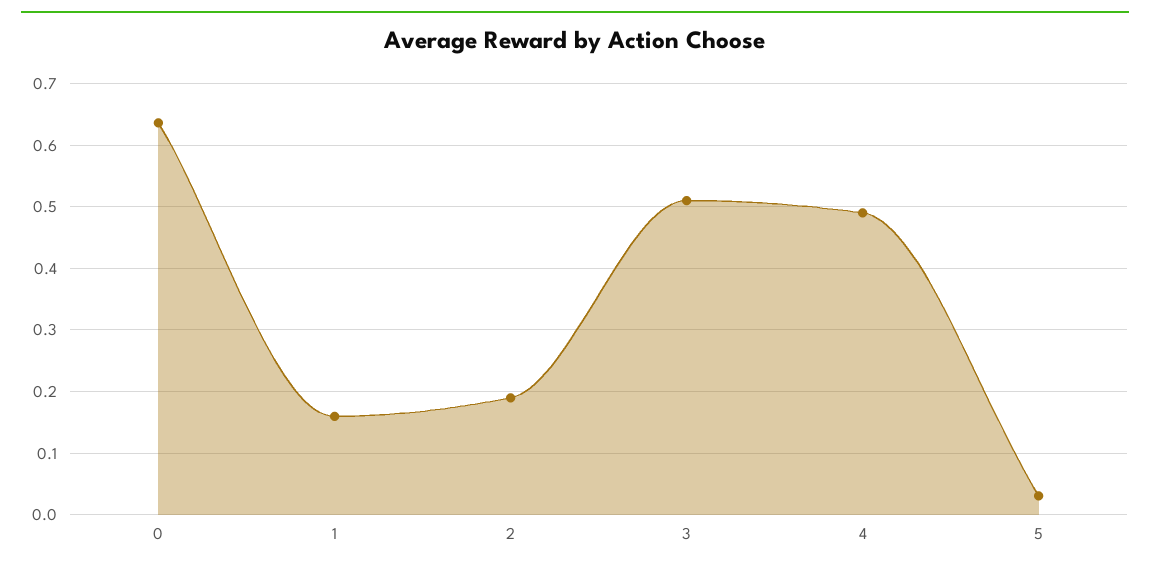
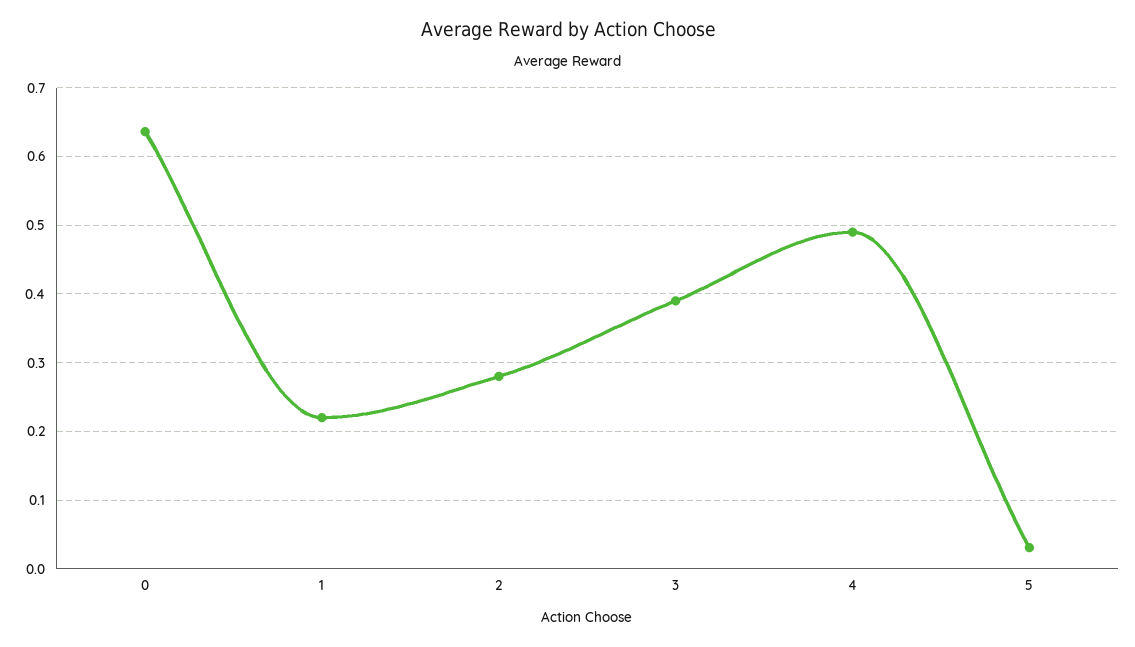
  {
    "0": 0.64,
-   "1": 0.16,
+   "1": 0.22,
-   "2": 0.19,
+   "2": 0.28,
-   "3": 0.51,
+   "3": 0.39,
    "4": 0.49,
    "5": 0.03
  }

